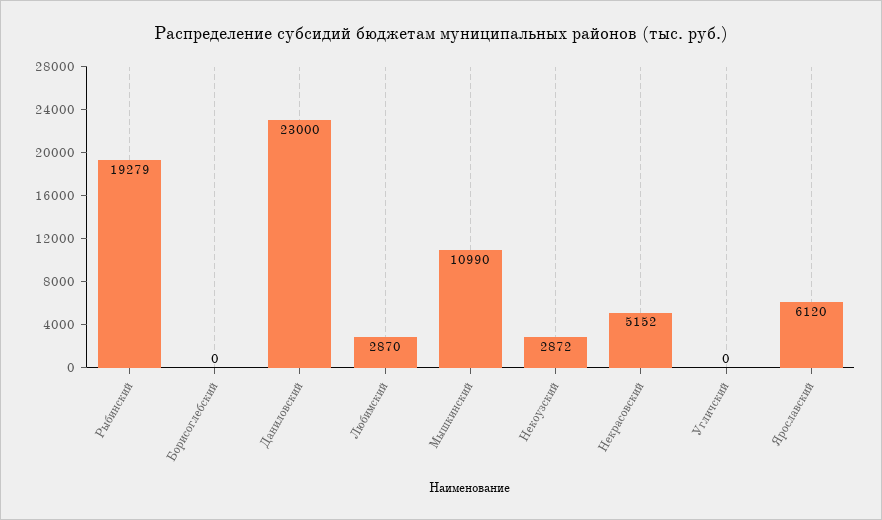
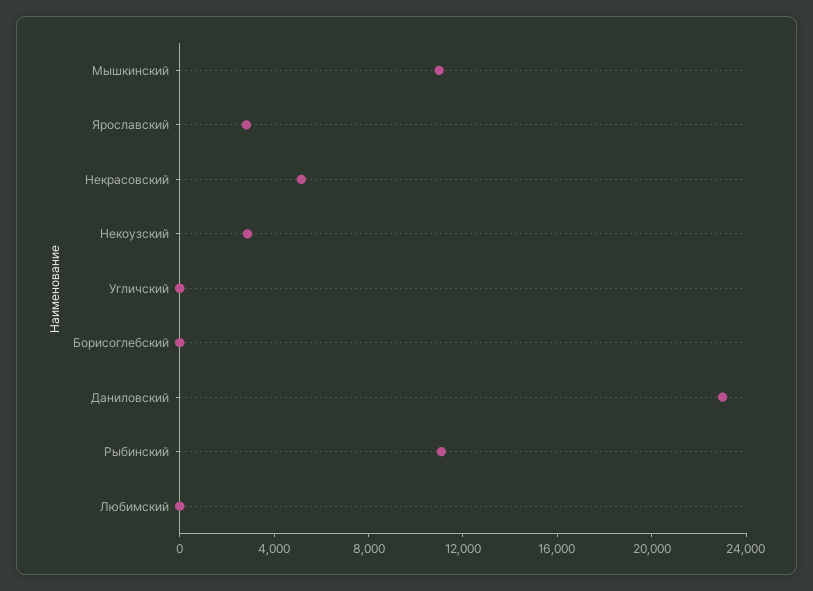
  {
-   "Рыбинский": 19279,
+   "Рыбинский": 11000,
    "Борисоглебский": 0,
    "Даниловский": 23000,
-   "Любимский": 2870,
+   "Любимский": 0,
    "Мышкинский": 10990,
    "Некоузский": 2872,
    "Некрасовский": 5152,
    "Угличский": 0,
-   "Ярославский": 6120
+   "Ярославский": 3000
  }

